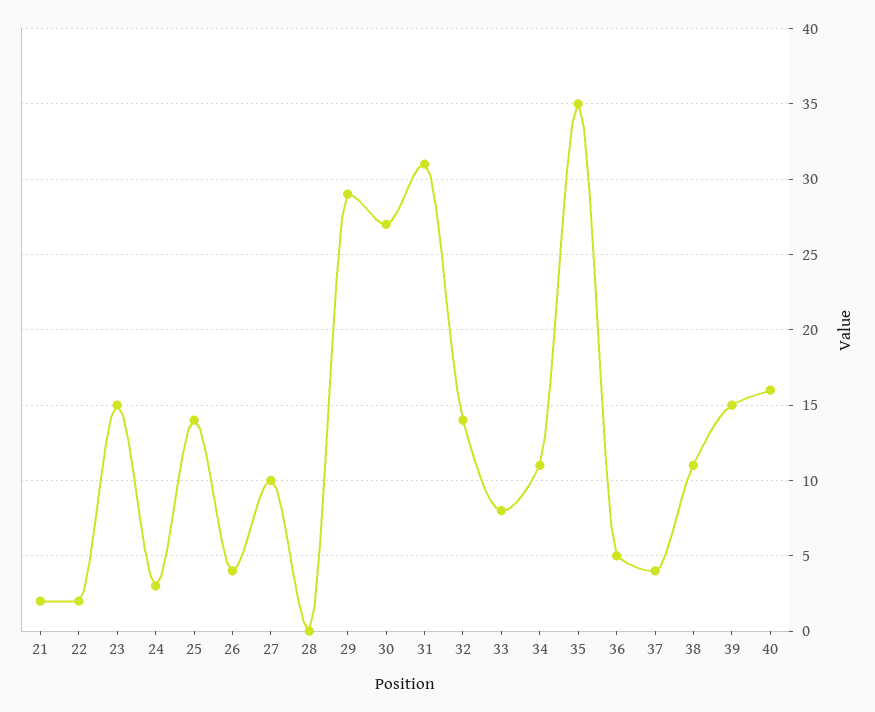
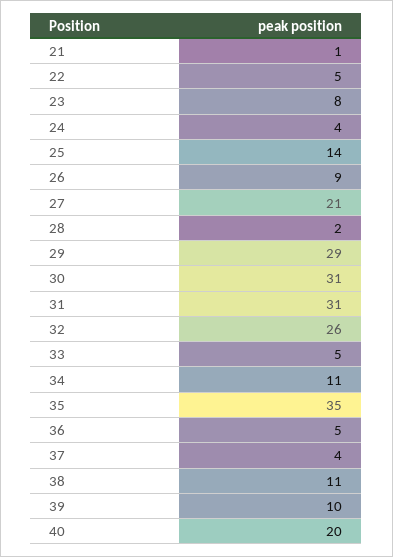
  {
-   "21": 2,
+   "21": 1,
-   "22": 2,
+   "22": 5,
-   "23": 15,
+   "23": 8,
-   "24": 3,
+   "24": 4,
    "25": 14,
-   "26": 4,
+   "26": 9,
-   "27": 10,
+   "27": 21,
-   "28": 0,
+   "28": 2,
    "29": 29,
-   "30": 27,
+   "30": 31,
    "31": 31,
-   "32": 14,
+   "32": 26,
-   "33": 8,
+   "33": 5,
    "34": 11,
    "35": 35,
    "36": 5,
    "37": 4,
    "38": 11,
-   "39": 15,
+   "39": 10,
-   "40": 16
+   "40": 20
  }

